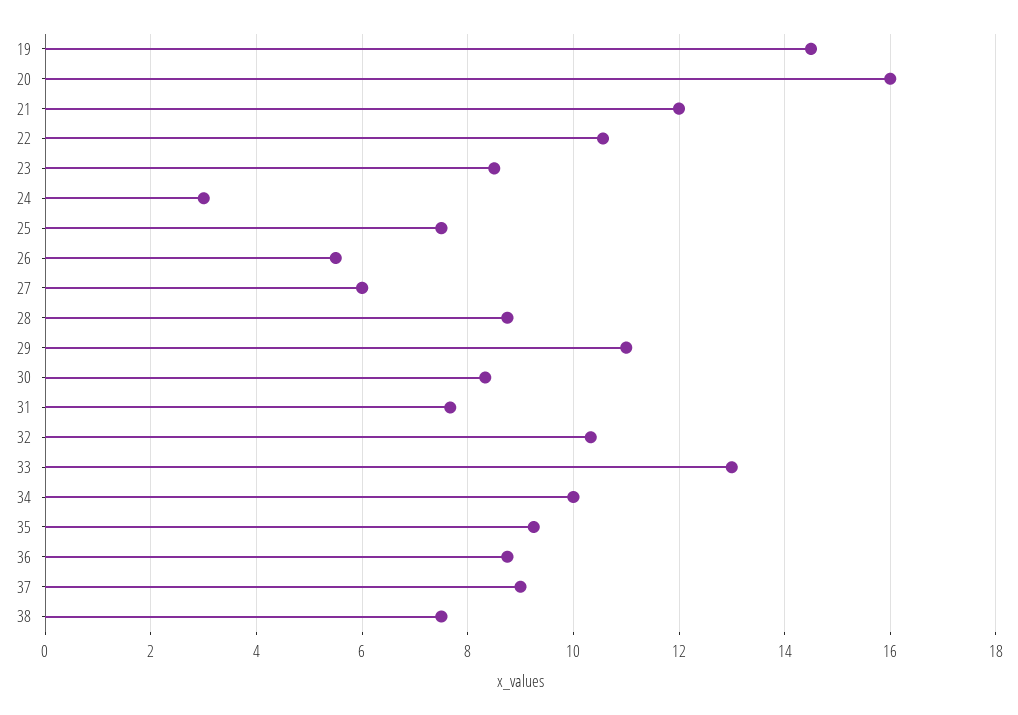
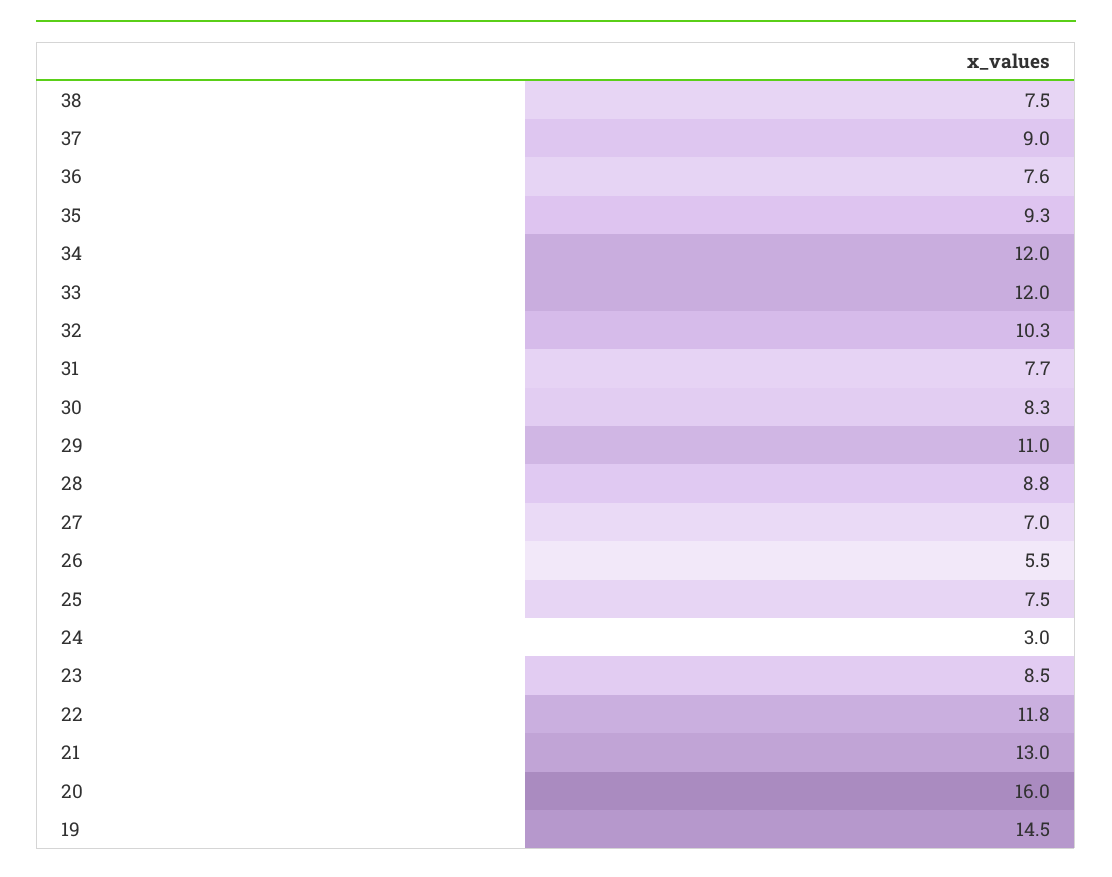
  {
    "19": 14.5,
    "20": 16,
-   "21": 12,
+   "21": 13,
-   "22": 10.6,
+   "22": 11.8,
    "23": 8.5,
    "24": 3,
    "25": 7.5,
    "26": 5.5,
-   "27": 6,
+   "27": 7,
    "28": 8.8,
    "29": 11,
    "30": 8.3,
    "31": 7.7,
    "32": 10.3,
-   "33": 13,
+   "33": 12,
-   "34": 10,
+   "34": 12,
    "35": 9.3,
-   "36": 8.8,
+   "36": 7.6,
    "37": 9,
    "38": 7.5
  }

